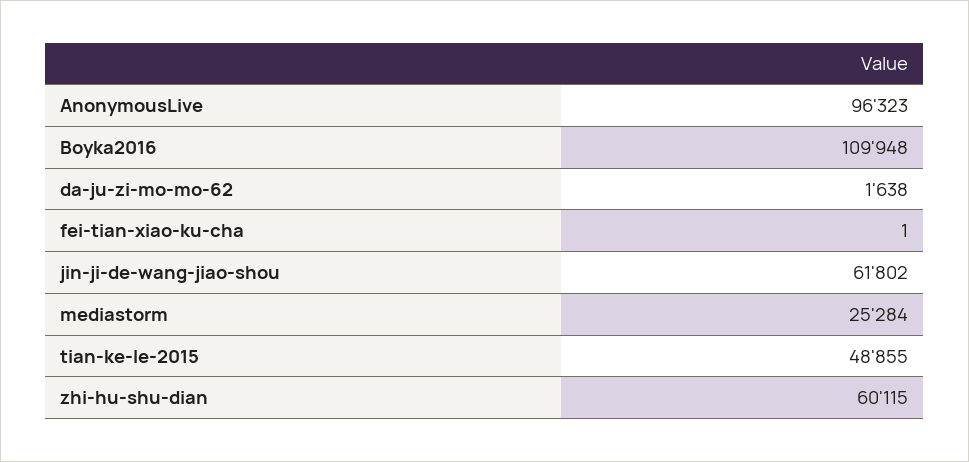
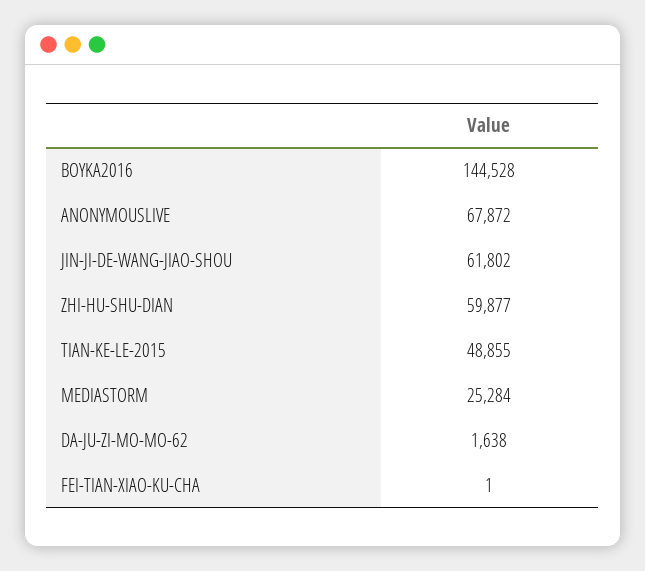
  {
-   "AnonymousLive": 96323,
+   "AnonymousLive": 67872,
-   "Boyka2016": 109948,
+   "Boyka2016": 144528,
    "da-ju-zi-mo-mo-62": 1638,
    "fei-tian-xiao-ku-cha": 1,
    "jin-ji-de-wang-jiao-shou": 61802,
    "mediastorm": 25284,
    "tian-ke-le-2015": 48855,
-   "zhi-hu-shu-dian": 60115
+   "zhi-hu-shu-dian": 59877
  }

